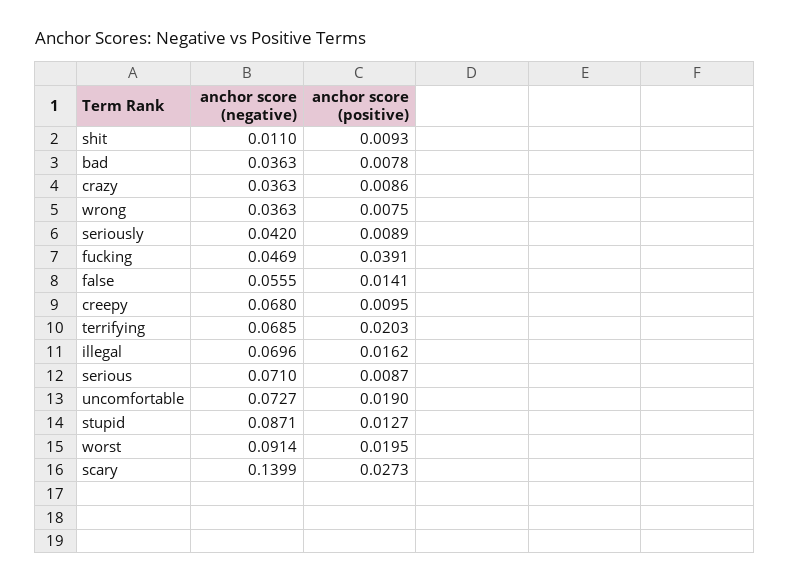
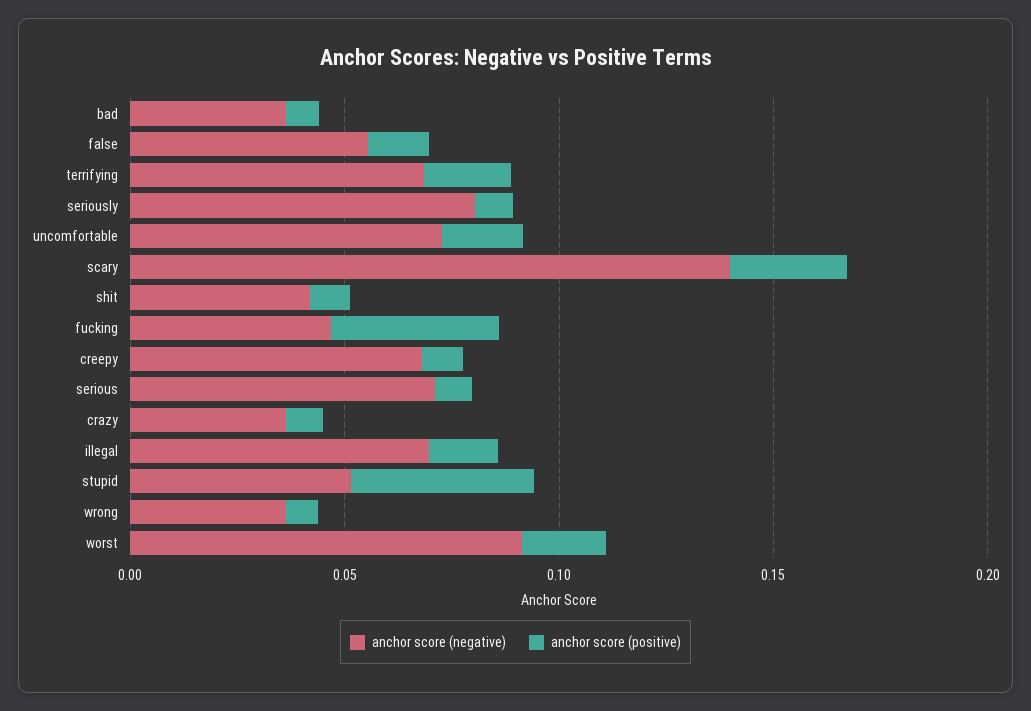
  {
    "anchor score (negative)": {
-     "shit": 0.011,
+     "shit": 0.04,
      "bad": 0.0363,
      "crazy": 0.0363,
      "wrong": 0.0363,
-     "seriously": 0.042,
+     "seriously": 0.08,
      "fucking": 0.0469,
      "false": 0.0555,
      "creepy": 0.068,
      "terrifying": 0.0685,
      "illegal": 0.0696,
      "serious": 0.071,
      "uncomfortable": 0.0727,
-     "stupid": 0.0871,
+     "stupid": 0.05,
      "worst": 0.0914,
      "scary": 0.1399
    },
    "anchor score (positive)": {
      "shit": 0.0093,
      "bad": 0.0078,
      "crazy": 0.0086,
      "wrong": 0.0075,
      "seriously": 0.0089,
      "fucking": 0.0391,
      "false": 0.0141,
      "creepy": 0.0095,
      "terrifying": 0.0203,
      "illegal": 0.0162,
      "serious": 0.0087,
      "uncomfortable": 0.019,
-     "stupid": 0.0127,
+     "stupid": 0.04,
      "worst": 0.0195,
      "scary": 0.0273
    }
  }

